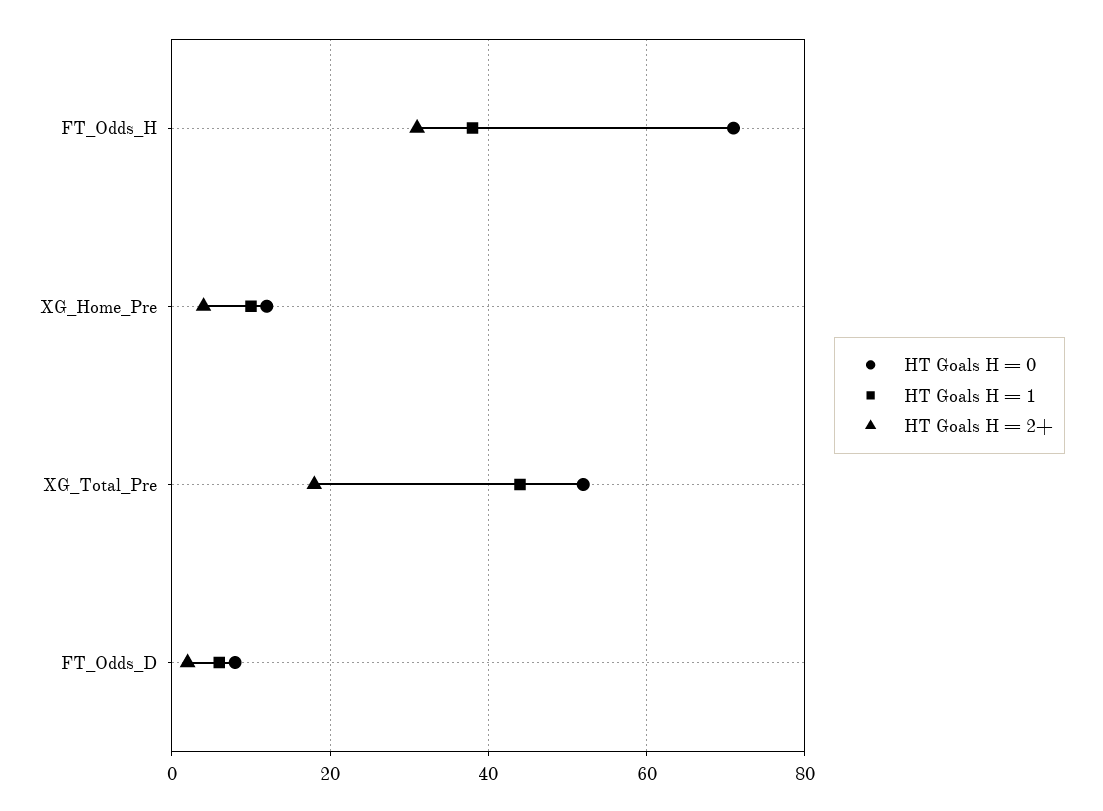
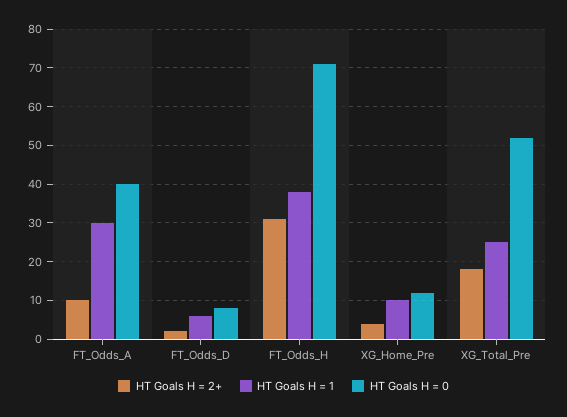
  {
    "HT Goals H = 0": {
      "FT_Odds_H": 70,
      "XG_Home_Pre": 10,
      "XG_Total_Pre": 50,
-     "FT_Odds_D": 10
+     "FT_Odds_D": 10,
+     "FT_Odds_A": 40
    },
    "HT Goals H = 1": {
      "FT_Odds_H": 40,
      "XG_Home_Pre": 10,
-     "XG_Total_Pre": 45,
+     "XG_Total_Pre": 25,
-     "FT_Odds_D": 5
+     "FT_Odds_D": 5,
+     "FT_Odds_A": 30
    },
    "HT Goals H = 2+": {
      "FT_Odds_H": 30,
      "XG_Home_Pre": 5,
      "XG_Total_Pre": 20,
-     "FT_Odds_D": 0
+     "FT_Odds_D": 0,
+     "FT_Odds_A": 10
    }
  }

